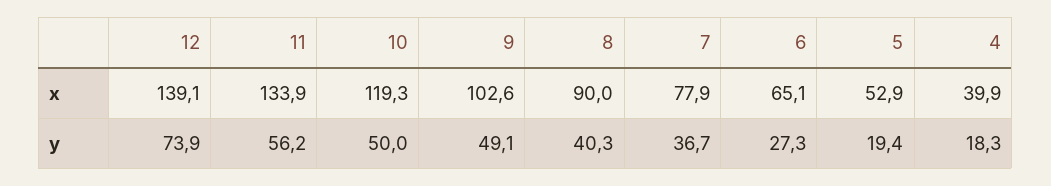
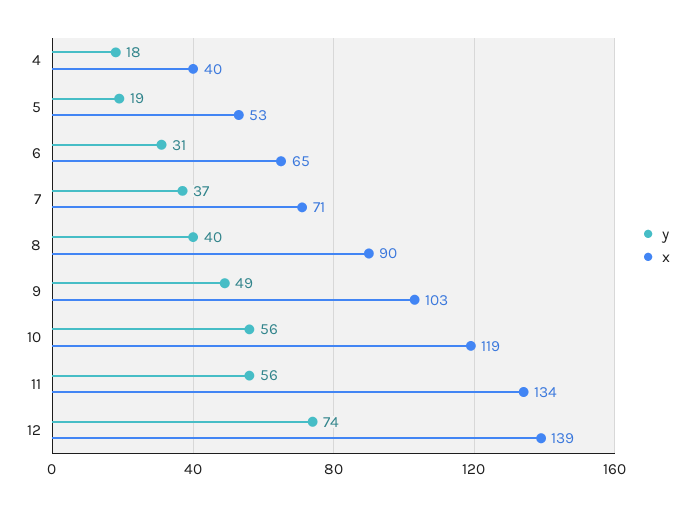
  {
    "x": {
      "12": 139.1,
      "11": 133.9,
      "10": 119.3,
      "9": 102.6,
      "8": 90,
-     "7": 77.9,
+     "7": 71,
      "6": 65.1,
      "5": 52.9,
      "4": 39.9
    },
    "y": {
      "12": 73.9,
      "11": 56.2,
-     "10": 50,
+     "10": 56,
      "9": 49.1,
      "8": 40.3,
      "7": 36.7,
-     "6": 27.3,
+     "6": 31,
      "5": 19.4,
      "4": 18.3
    }
  }

